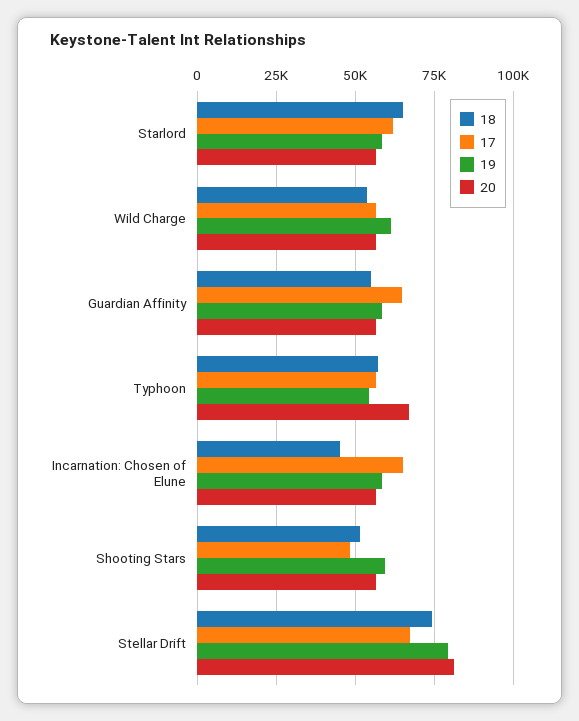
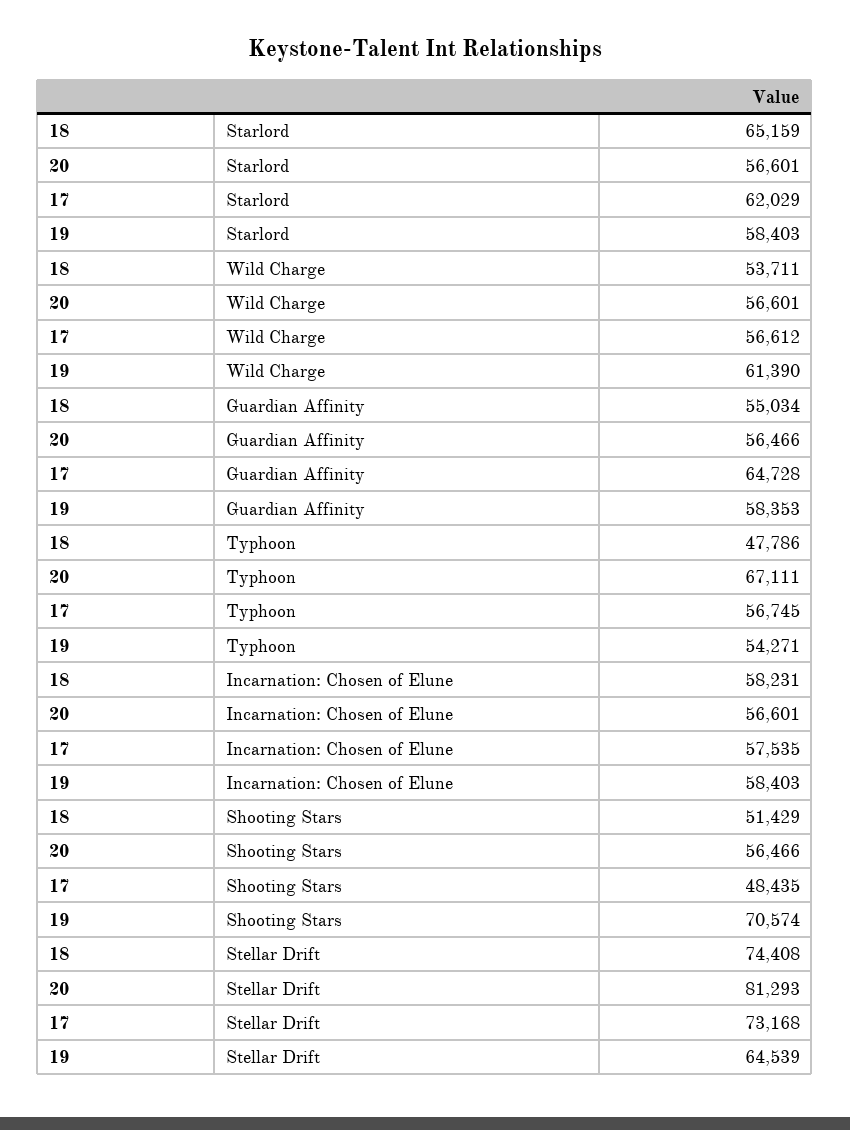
  {
    "18": {
      "Starlord": 65159,
      "Wild Charge": 53711,
      "Guardian Affinity": 55034,
-     "Typhoon": 57500,
+     "Typhoon": 47786,
-     "Incarnation: Chosen of Elune": 45000,
+     "Incarnation: Chosen of Elune": 58231,
      "Shooting Stars": 51429,
      "Stellar Drift": 74408
    },
    "17": {
      "Starlord": 62029,
      "Wild Charge": 56612,
      "Guardian Affinity": 64728,
      "Typhoon": 56745,
-     "Incarnation: Chosen of Elune": 65000,
+     "Incarnation: Chosen of Elune": 57535,
      "Shooting Stars": 48435,
-     "Stellar Drift": 67500
+     "Stellar Drift": 73168
    },
    "19": {
      "Starlord": 58403,
      "Wild Charge": 61390,
      "Guardian Affinity": 58353,
      "Typhoon": 54271,
      "Incarnation: Chosen of Elune": 58403,
-     "Shooting Stars": 60000,
+     "Shooting Stars": 70574,
-     "Stellar Drift": 80000
+     "Stellar Drift": 64539
    },
    "20": {
      "Starlord": 56601,
      "Wild Charge": 56601,
      "Guardian Affinity": 56466,
      "Typhoon": 67111,
      "Incarnation: Chosen of Elune": 56601,
      "Shooting Stars": 56466,
      "Stellar Drift": 81293
    }
  }

